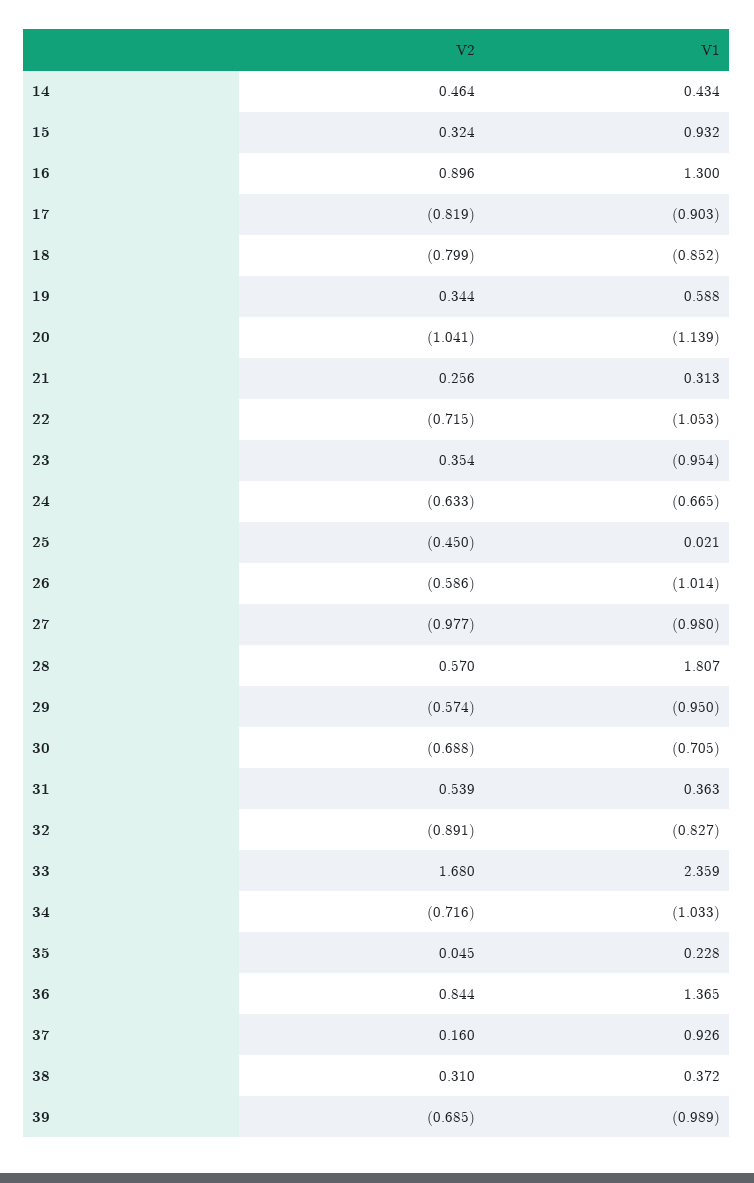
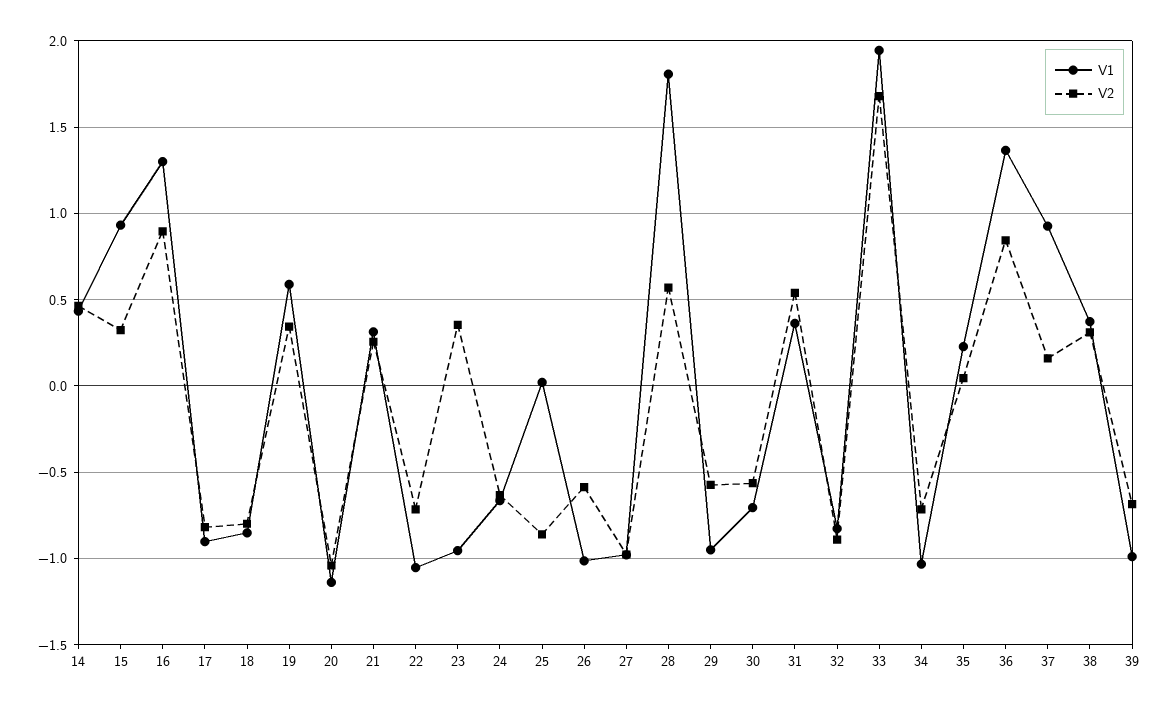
  {
    "V2": {
      "14": 0.464,
      "15": 0.324,
      "16": 0.896,
      "17": -0.819,
      "18": -0.799,
      "19": 0.344,
      "20": -1.041,
      "21": 0.256,
      "22": -0.715,
      "23": 0.354,
      "24": -0.633,
-     "25": -0.45,
+     "25": -0.85,
      "26": -0.586,
      "27": -0.977,
      "28": 0.57,
      "29": -0.574,
-     "30": -0.688,
+     "30": -0.55,
      "31": 0.539,
      "32": -0.891,
      "33": 1.68,
      "34": -0.716,
      "35": 0.045,
      "36": 0.844,
      "37": 0.16,
      "38": 0.31,
      "39": -0.685
    },
    "V1": {
      "14": 0.434,
      "15": 0.932,
      "16": 1.3,
      "17": -0.903,
      "18": -0.852,
      "19": 0.588,
      "20": -1.139,
      "21": 0.313,
      "22": -1.053,
      "23": -0.954,
      "24": -0.665,
      "25": 0.021,
      "26": -1.014,
      "27": -0.98,
      "28": 1.807,
      "29": -0.95,
      "30": -0.705,
      "31": 0.363,
      "32": -0.827,
-     "33": 2.359,
+     "33": 1.95,
      "34": -1.033,
      "35": 0.228,
      "36": 1.365,
      "37": 0.926,
      "38": 0.372,
      "39": -0.989
    }
  }

